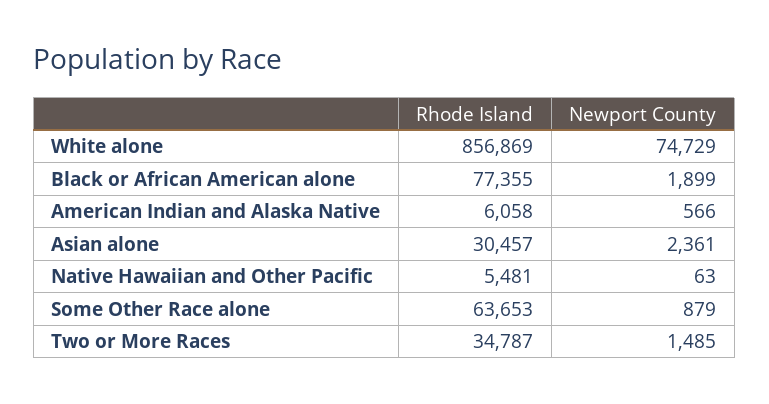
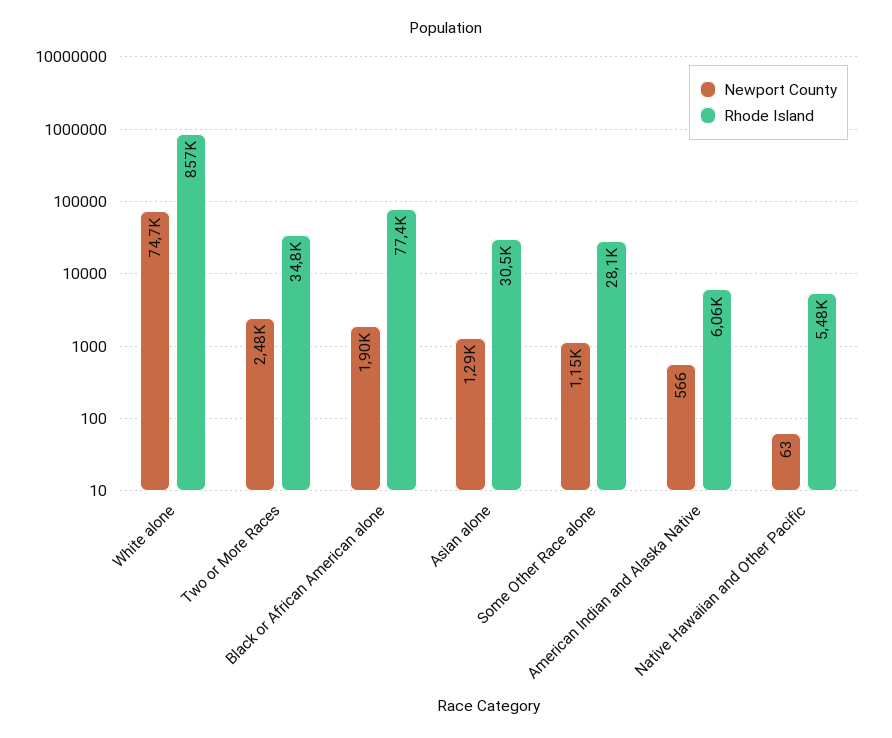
  {
    "Rhode Island": {
      "White alone": 856869,
      "Black or African American alone": 77355,
      "American Indian and Alaska Native": 6058,
      "Asian alone": 30457,
      "Native Hawaiian and Other Pacific": 5481,
-     "Some Other Race alone": 63653,
+     "Some Other Race alone": 28100,
      "Two or More Races": 34787
    },
    "Newport County": {
      "White alone": 74729,
      "Black or African American alone": 1899,
      "American Indian and Alaska Native": 566,
-     "Asian alone": 2361,
+     "Asian alone": 1290,
      "Native Hawaiian and Other Pacific": 63,
-     "Some Other Race alone": 879,
+     "Some Other Race alone": 1150,
-     "Two or More Races": 1485
+     "Two or More Races": 2480
    }
  }

